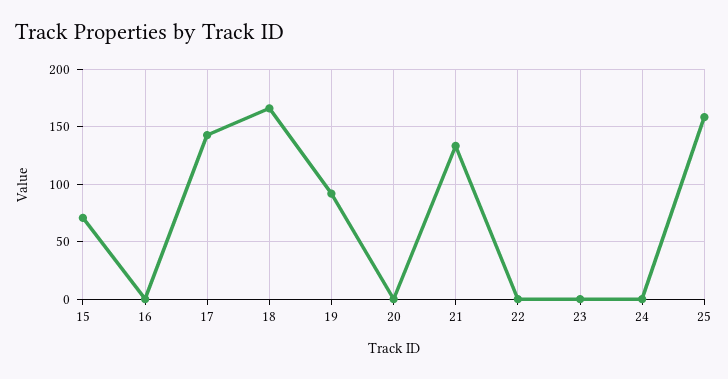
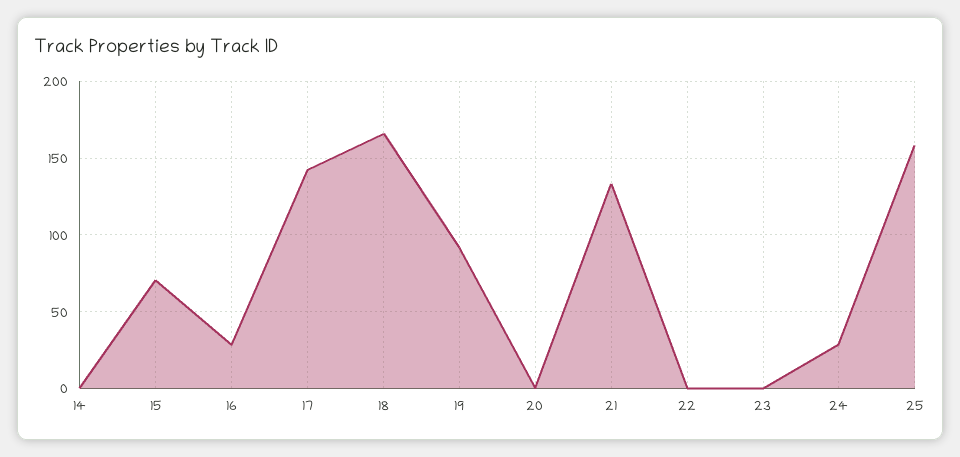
  {
    "15": 70,
-   "16": 0,
+   "16": 30,
    "17": 145,
    "18": 165,
    "19": 90,
    "20": 0,
    "21": 135,
    "22": 0,
    "23": 0,
-   "24": 0,
+   "24": 30,
-   "25": 160
+   "25": 160,
+   "14": 0
  }

